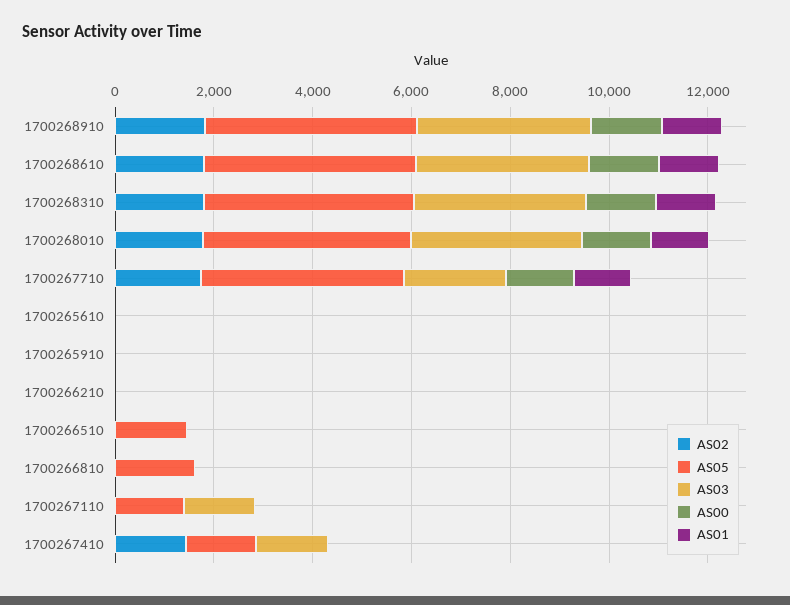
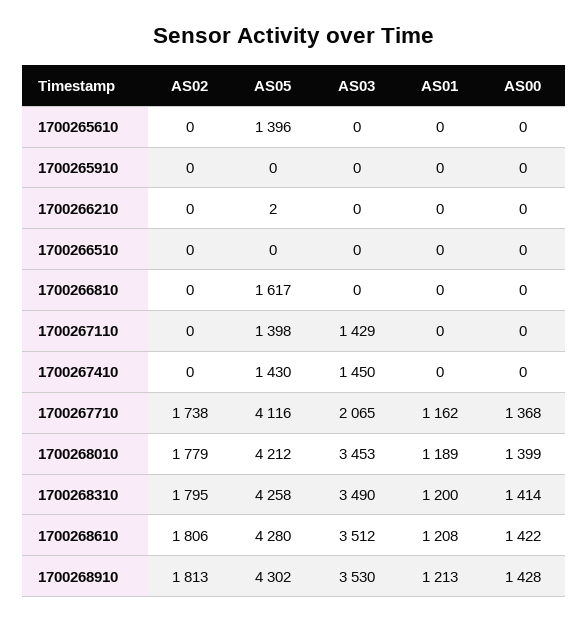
  {
    "AS02": {
      "1700268910": 1813,
      "1700268610": 1806,
      "1700268310": 1795,
      "1700268010": 1779,
      "1700267710": 1738,
      "1700265610": 0,
      "1700265910": 0,
      "1700266210": 0,
      "1700266510": 0,
      "1700266810": 0,
      "1700267110": 0,
-     "1700267410": 1500
+     "1700267410": 0
    },
    "AS05": {
      "1700268910": 4302,
      "1700268610": 4280,
      "1700268310": 4258,
      "1700268010": 4212,
      "1700267710": 4116,
-     "1700265610": 0,
+     "1700265610": 1396,
      "1700265910": 0,
      "1700266210": 2,
-     "1700266510": 1500,
+     "1700266510": 0,
      "1700266810": 1617,
      "1700267110": 1398,
      "1700267410": 1430
    },
    "AS03": {
      "1700268910": 3530,
      "1700268610": 3512,
      "1700268310": 3490,
      "1700268010": 3453,
      "1700267710": 2065,
      "1700265610": 0,
      "1700265910": 0,
      "1700266210": 0,
      "1700266510": 0,
      "1700266810": 0,
      "1700267110": 1429,
      "1700267410": 1450
    },
    "AS00": {
      "1700268910": 1428,
      "1700268610": 1422,
      "1700268310": 1414,
      "1700268010": 1399,
      "1700267710": 1368,
      "1700265610": 0,
      "1700265910": 0,
      "1700266210": 0,
      "1700266510": 0,
      "1700266810": 0,
      "1700267110": 0,
      "1700267410": 0
    },
    "AS01": {
      "1700268910": 1213,
      "1700268610": 1208,
      "1700268310": 1200,
      "1700268010": 1189,
      "1700267710": 1162,
      "1700265610": 0,
      "1700265910": 0,
      "1700266210": 0,
      "1700266510": 0,
      "1700266810": 0,
      "1700267110": 0,
      "1700267410": 0
    }
  }

